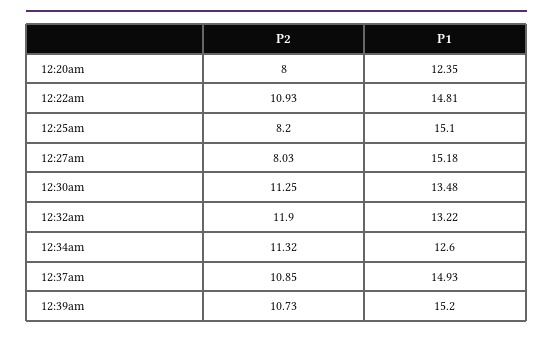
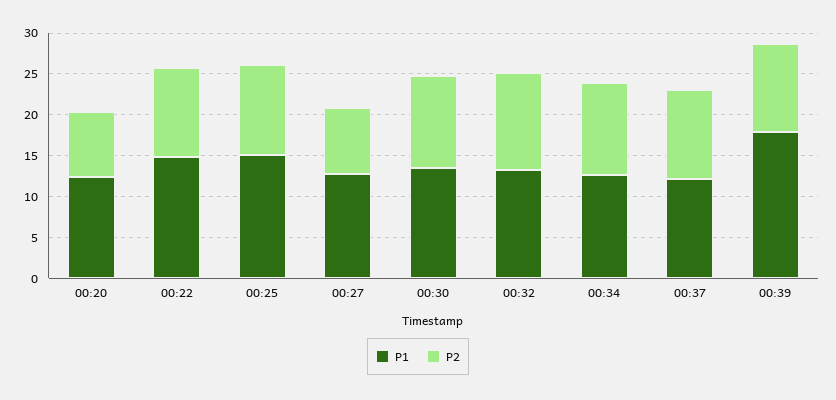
  {
    "P2": {
      "12:20am": 8,
      "12:22am": 10.93,
-     "12:25am": 8.2,
+     "12:25am": 11,
      "12:27am": 8.03,
      "12:30am": 11.25,
      "12:32am": 11.9,
      "12:34am": 11.32,
      "12:37am": 10.85,
      "12:39am": 10.73
    },
    "P1": {
      "12:20am": 12.35,
      "12:22am": 14.81,
      "12:25am": 15.1,
-     "12:27am": 15.18,
+     "12:27am": 13,
      "12:30am": 13.48,
      "12:32am": 13.22,
      "12:34am": 12.6,
-     "12:37am": 14.93,
+     "12:37am": 12,
-     "12:39am": 15.2
+     "12:39am": 18
    }
  }

